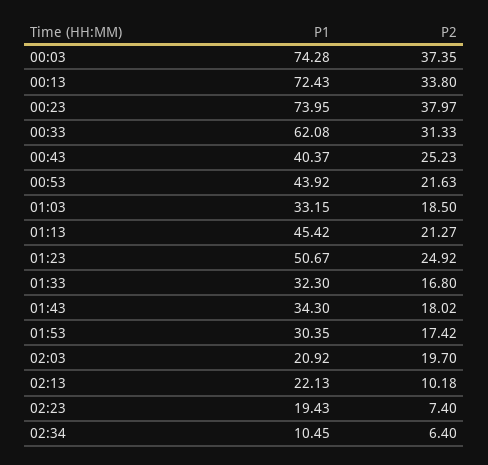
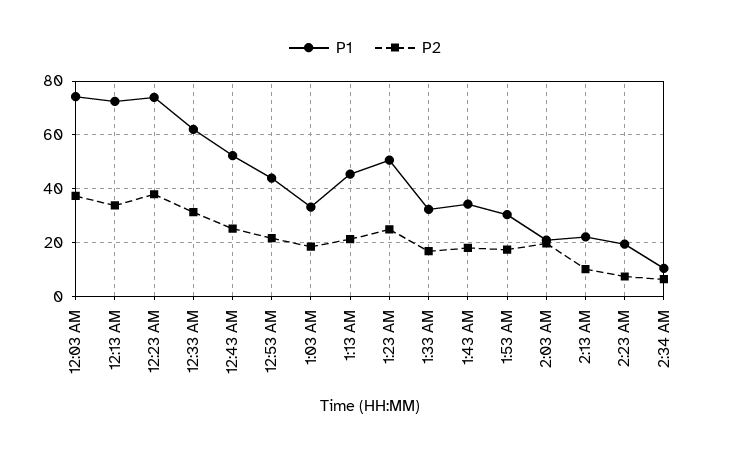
  {
    "P1": {
      "00:03": 74.28,
      "00:13": 72.43,
      "00:23": 73.95,
      "00:33": 62.08,
-     "00:43": 40.37,
+     "00:43": 52.5,
      "00:53": 43.92,
      "01:03": 33.15,
      "01:13": 45.42,
      "01:23": 50.67,
      "01:33": 32.3,
      "01:43": 34.3,
      "01:53": 30.35,
      "02:03": 20.92,
      "02:13": 22.13,
      "02:23": 19.43,
      "02:34": 10.45
    },
    "P2": {
      "00:03": 37.35,
      "00:13": 33.8,
      "00:23": 37.97,
      "00:33": 31.33,
      "00:43": 25.23,
      "00:53": 21.63,
      "01:03": 18.5,
      "01:13": 21.27,
      "01:23": 24.92,
      "01:33": 16.8,
      "01:43": 18.02,
      "01:53": 17.42,
      "02:03": 19.7,
      "02:13": 10.18,
      "02:23": 7.4,
      "02:34": 6.4
    }
  }

